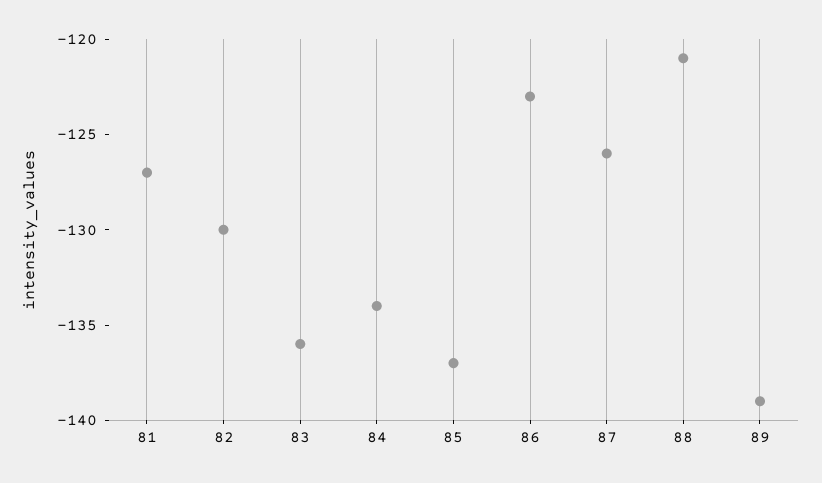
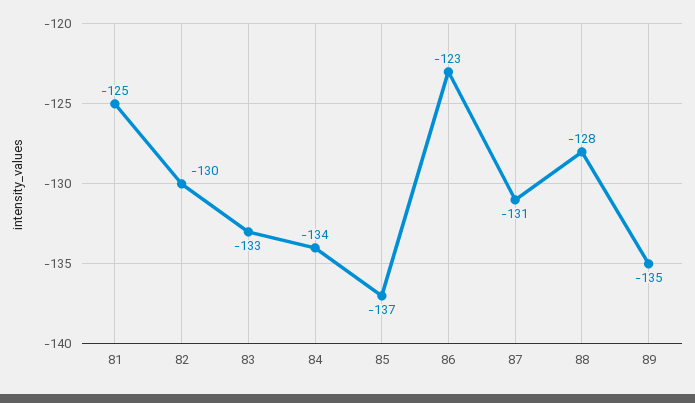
  {
-   "81": -127,
+   "81": -125,
    "82": -130,
-   "83": -136,
+   "83": -133,
    "84": -134,
    "85": -137,
    "86": -123,
-   "87": -126,
+   "87": -131,
-   "88": -121,
+   "88": -128,
-   "89": -139
+   "89": -135
  }

